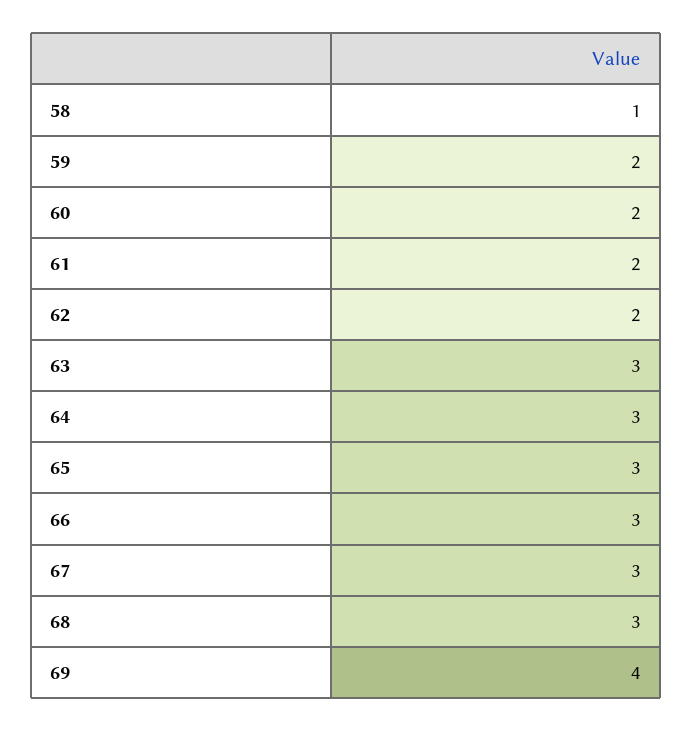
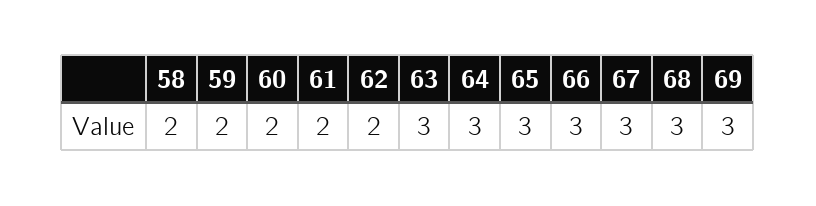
  {
-   "58": 1,
+   "58": 2,
    "59": 2,
    "60": 2,
    "61": 2,
    "62": 2,
    "63": 3,
    "64": 3,
    "65": 3,
    "66": 3,
    "67": 3,
    "68": 3,
-   "69": 4
+   "69": 3
  }

